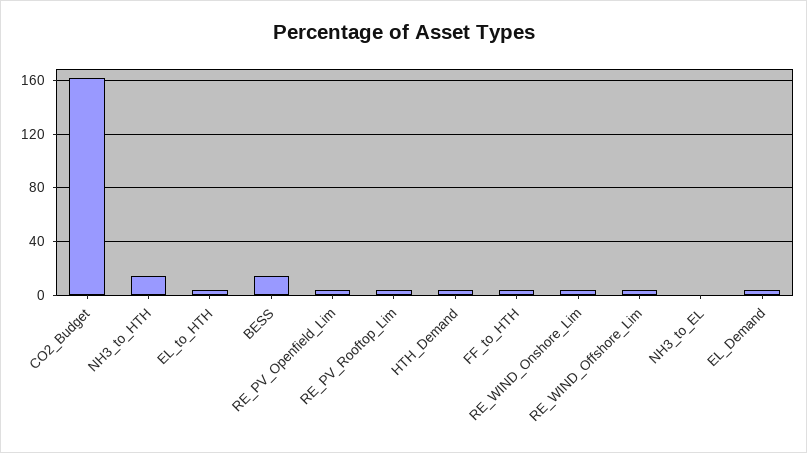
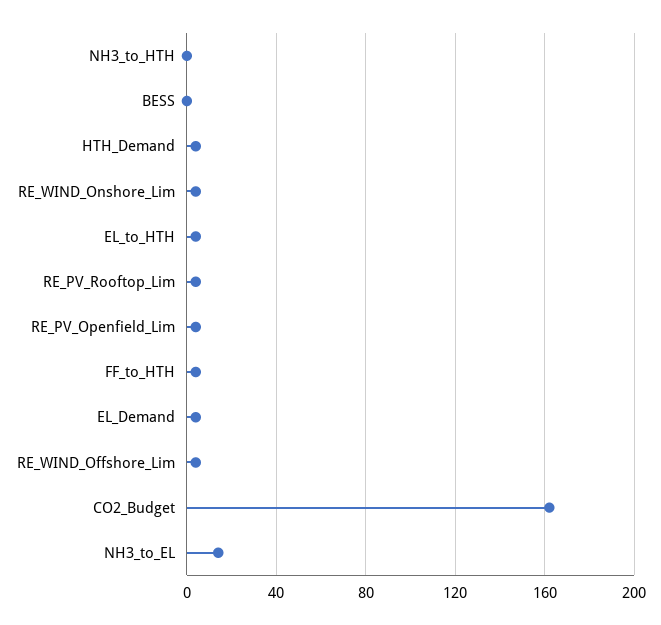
  {
    "CO2_Budget": 160,
-   "NH3_to_HTH": 15,
+   "NH3_to_HTH": 0,
    "EL_to_HTH": 5,
-   "BESS": 15,
+   "BESS": 0,
    "RE_PV_Openfield_Lim": 5,
    "RE_PV_Rooftop_Lim": 5,
    "HTH_Demand": 5,
    "FF_to_HTH": 5,
    "RE_WIND_Onshore_Lim": 5,
    "RE_WIND_Offshore_Lim": 5,
-   "NH3_to_EL": 0,
+   "NH3_to_EL": 15,
    "EL_Demand": 5
  }

